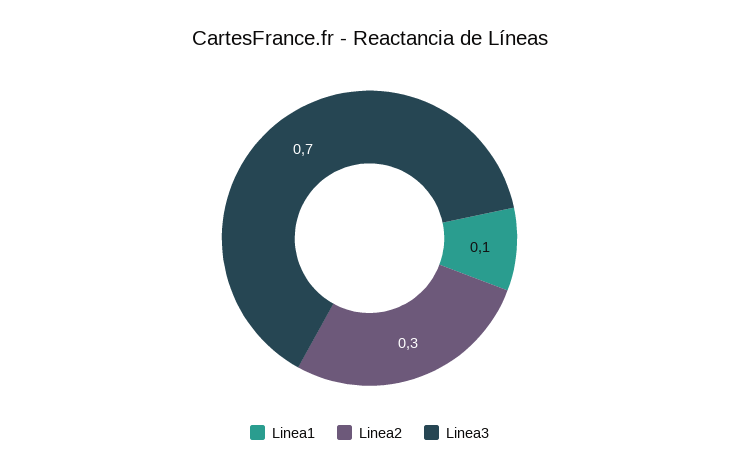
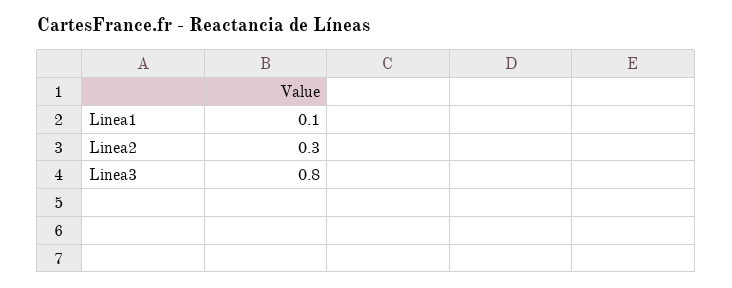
  {
    "Linea1": 0.1,
    "Linea2": 0.3,
-   "Linea3": 0.7
+   "Linea3": 0.8
  }

